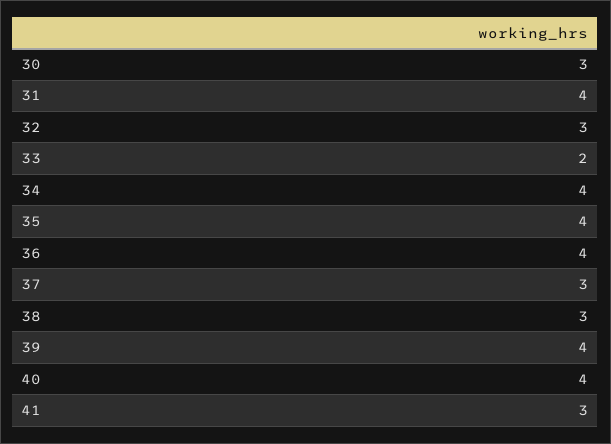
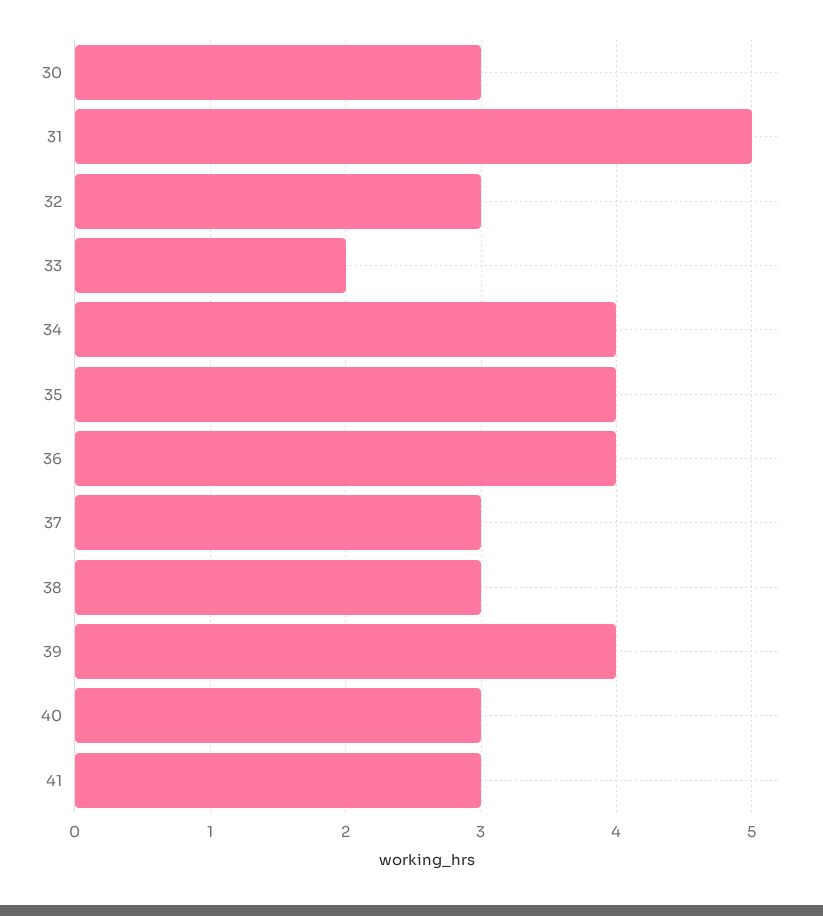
  {
    "30": 3,
-   "31": 4,
+   "31": 5,
    "32": 3,
    "33": 2,
    "34": 4,
    "35": 4,
    "36": 4,
    "37": 3,
    "38": 3,
    "39": 4,
-   "40": 4,
+   "40": 3,
    "41": 3
  }

